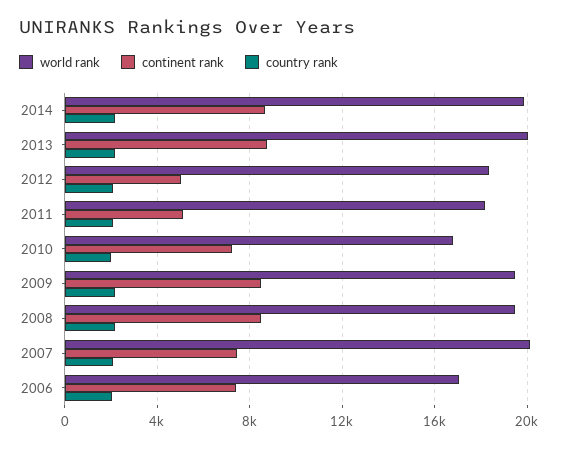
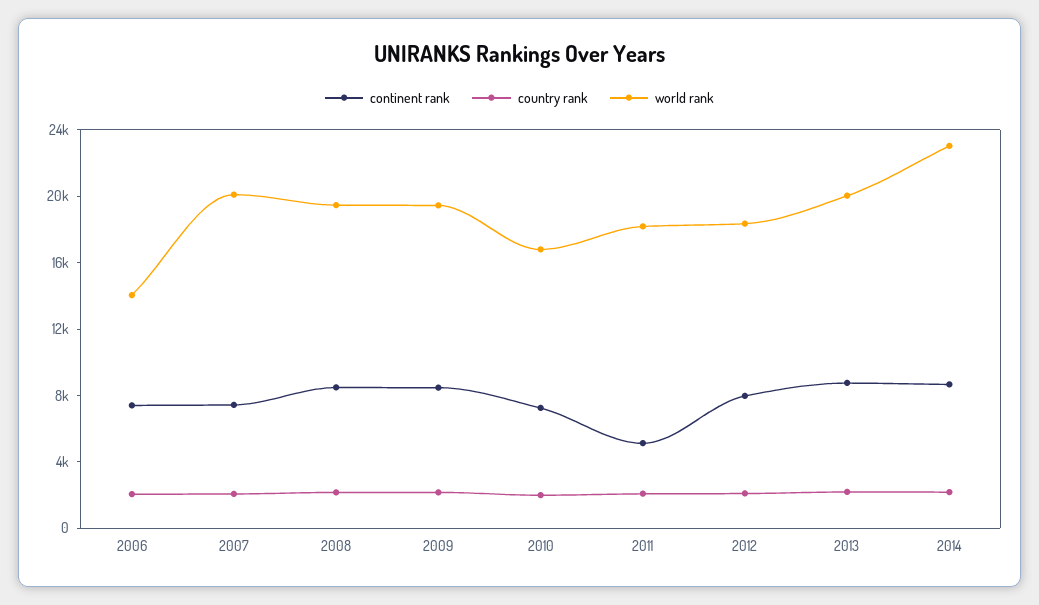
  {
    "world rank": {
-     "2014": 20000,
+     "2014": 23000,
      "2013": 20000,
      "2012": 18500,
      "2011": 18000,
      "2010": 17000,
      "2009": 19500,
      "2008": 19500,
      "2007": 20000,
-     "2006": 17000
+     "2006": 14000
    },
    "continent rank": {
      "2014": 8500,
      "2013": 9000,
-     "2012": 5000,
+     "2012": 8000,
      "2011": 5000,
      "2010": 7000,
      "2009": 8500,
      "2008": 8500,
      "2007": 7500,
      "2006": 7500
    },
    "country rank": {
      "2014": 2000,
      "2013": 2000,
      "2012": 2000,
      "2011": 2000,
      "2010": 2000,
      "2009": 2000,
      "2008": 2000,
      "2007": 2000,
      "2006": 2000
    }
  }

